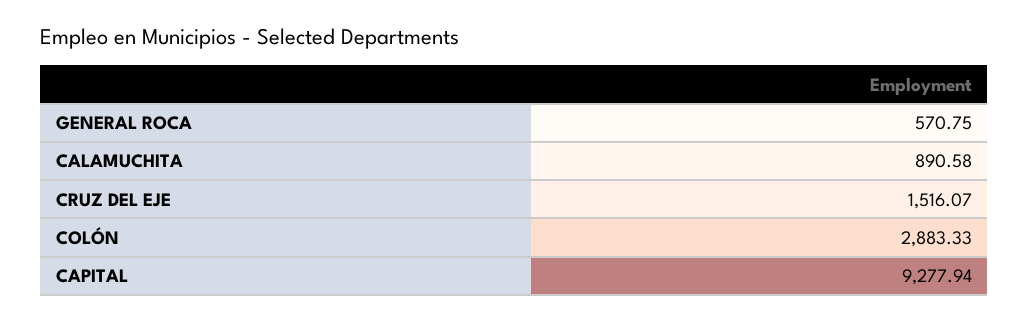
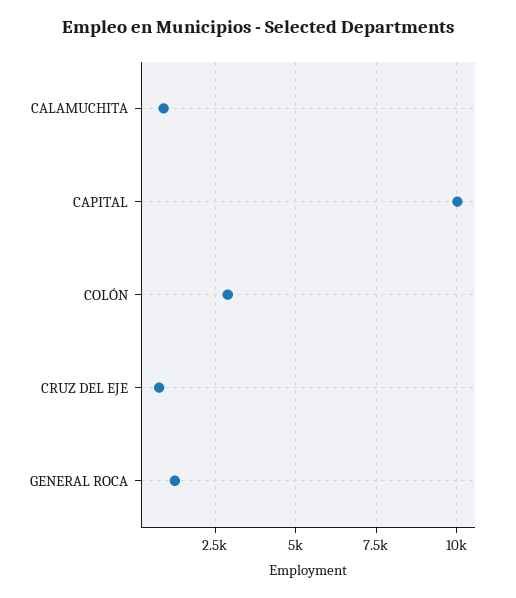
  {
-   "GENERAL ROCA": 570.75,
+   "GENERAL ROCA": 1250,
    "CALAMUCHITA": 890.58,
-   "CRUZ DEL EJE": 1516.07,
+   "CRUZ DEL EJE": 750,
    "COLÓN": 2883.33,
-   "CAPITAL": 9277.94
+   "CAPITAL": 10000
  }

